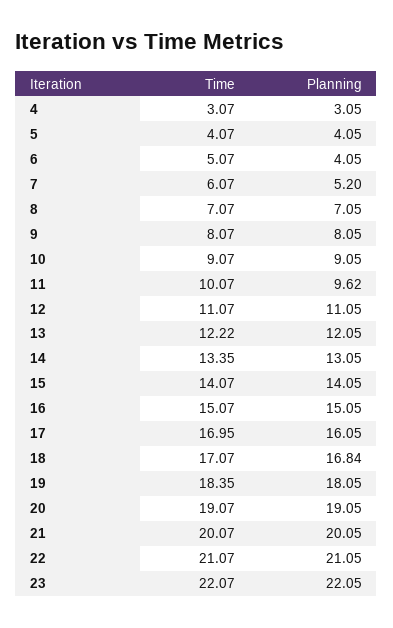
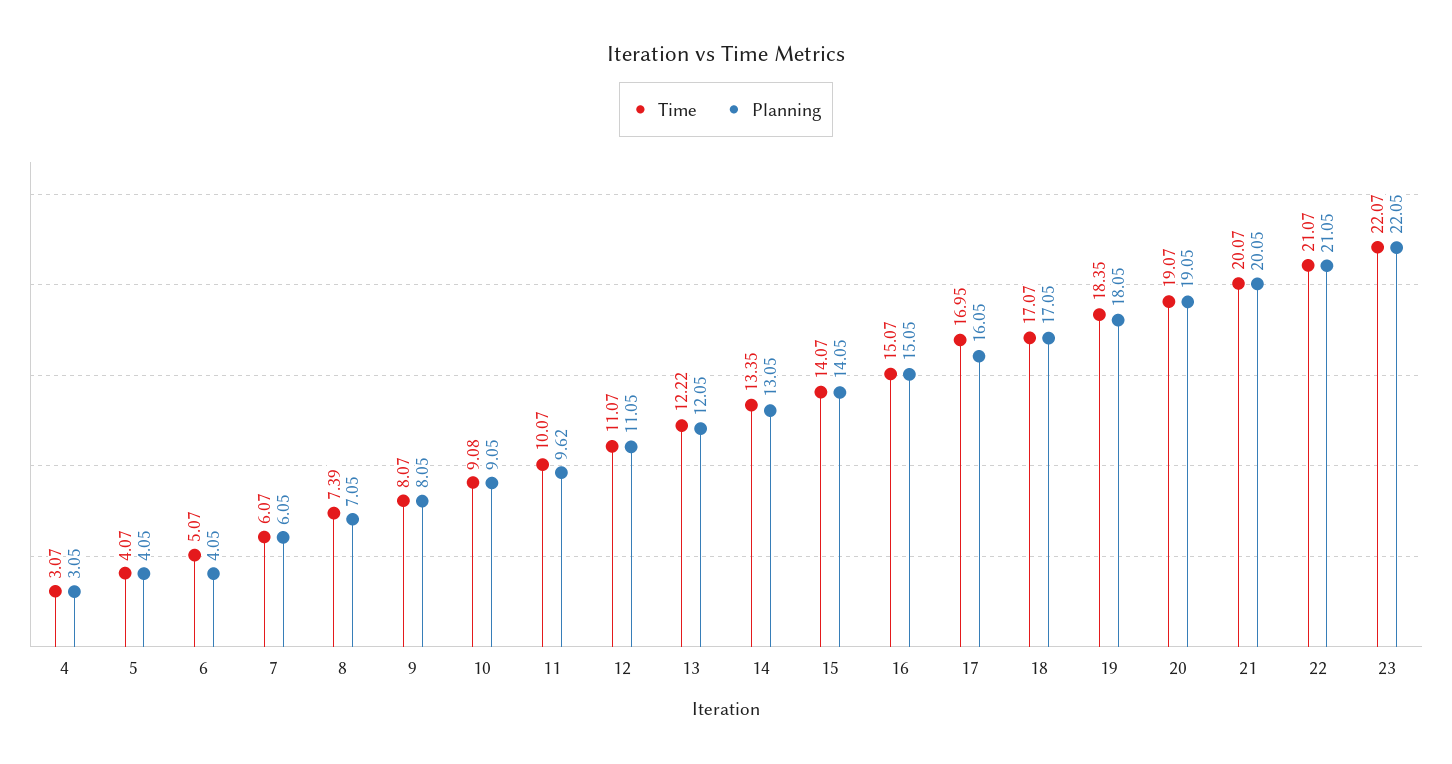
  {
    "Time": {
      "4": 3.07,
      "5": 4.07,
      "6": 5.07,
      "7": 6.07,
-     "8": 7.07,
+     "8": 7.39,
      "9": 8.07,
-     "10": 9.07,
+     "10": 9.08,
      "11": 10.07,
      "12": 11.07,
      "13": 12.22,
      "14": 13.35,
      "15": 14.07,
      "16": 15.07,
      "17": 16.95,
      "18": 17.07,
      "19": 18.35,
      "20": 19.07,
      "21": 20.07,
      "22": 21.07,
      "23": 22.07
    },
    "Planning": {
      "4": 3.05,
      "5": 4.05,
      "6": 4.05,
-     "7": 5.2,
+     "7": 6.05,
      "8": 7.05,
      "9": 8.05,
      "10": 9.05,
      "11": 9.62,
      "12": 11.05,
      "13": 12.05,
      "14": 13.05,
      "15": 14.05,
      "16": 15.05,
      "17": 16.05,
-     "18": 16.84,
+     "18": 17.05,
      "19": 18.05,
      "20": 19.05,
      "21": 20.05,
      "22": 21.05,
      "23": 22.05
    }
  }

